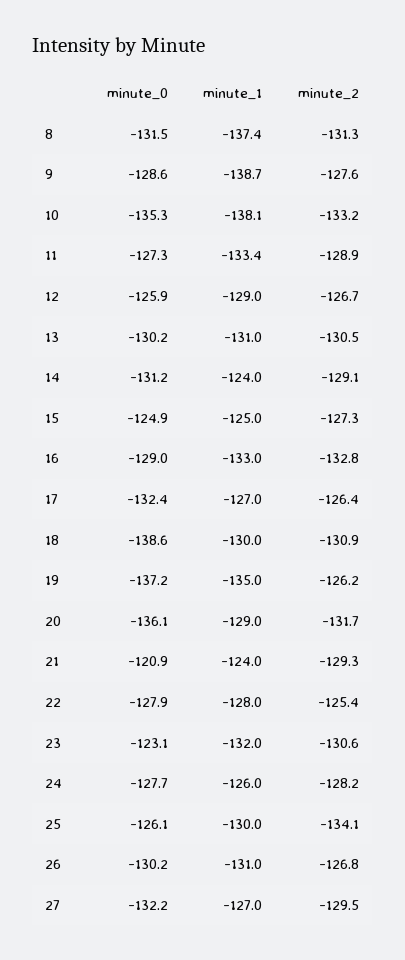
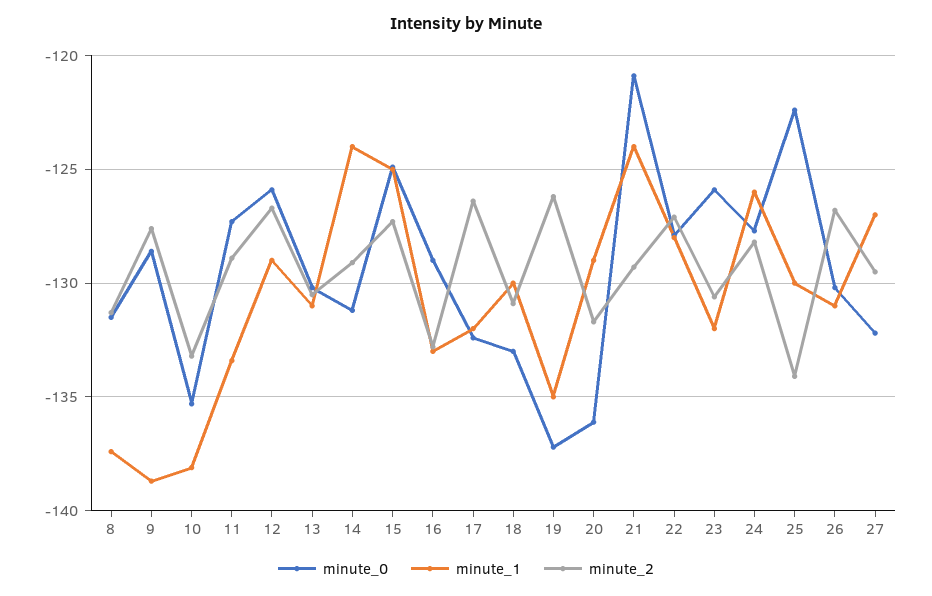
  {
    "minute_0": {
      "8": -131.5,
      "9": -128.6,
      "10": -135.3,
      "11": -127.3,
      "12": -125.9,
      "13": -130.2,
      "14": -131.2,
      "15": -124.9,
      "16": -129,
      "17": -132.4,
-     "18": -138.6,
+     "18": -133,
      "19": -137.2,
      "20": -136.1,
      "21": -120.9,
      "22": -127.9,
-     "23": -123.1,
+     "23": -126,
      "24": -127.7,
-     "25": -126.1,
+     "25": -122.5,
      "26": -130.2,
      "27": -132.2
    },
    "minute_1": {
      "8": -137.4,
      "9": -138.7,
      "10": -138.1,
      "11": -133.4,
      "12": -129,
      "13": -131,
      "14": -124,
      "15": -125,
      "16": -133,
-     "17": -127,
+     "17": -132,
      "18": -130,
      "19": -135,
      "20": -129,
      "21": -124,
      "22": -128,
      "23": -132,
      "24": -126,
      "25": -130,
      "26": -131,
      "27": -127
    },
    "minute_2": {
      "8": -131.3,
      "9": -127.6,
      "10": -133.2,
      "11": -128.9,
      "12": -126.7,
      "13": -130.5,
      "14": -129.1,
      "15": -127.3,
      "16": -132.8,
      "17": -126.4,
      "18": -130.9,
      "19": -126.2,
      "20": -131.7,
      "21": -129.3,
-     "22": -125.4,
+     "22": -127,
      "23": -130.6,
      "24": -128.2,
      "25": -134.1,
      "26": -126.8,
      "27": -129.5
    }
  }

